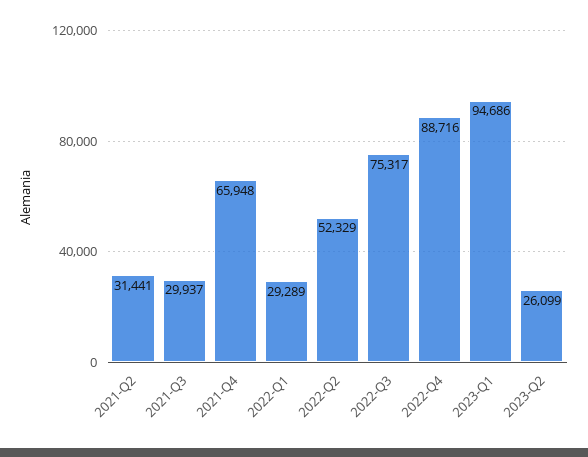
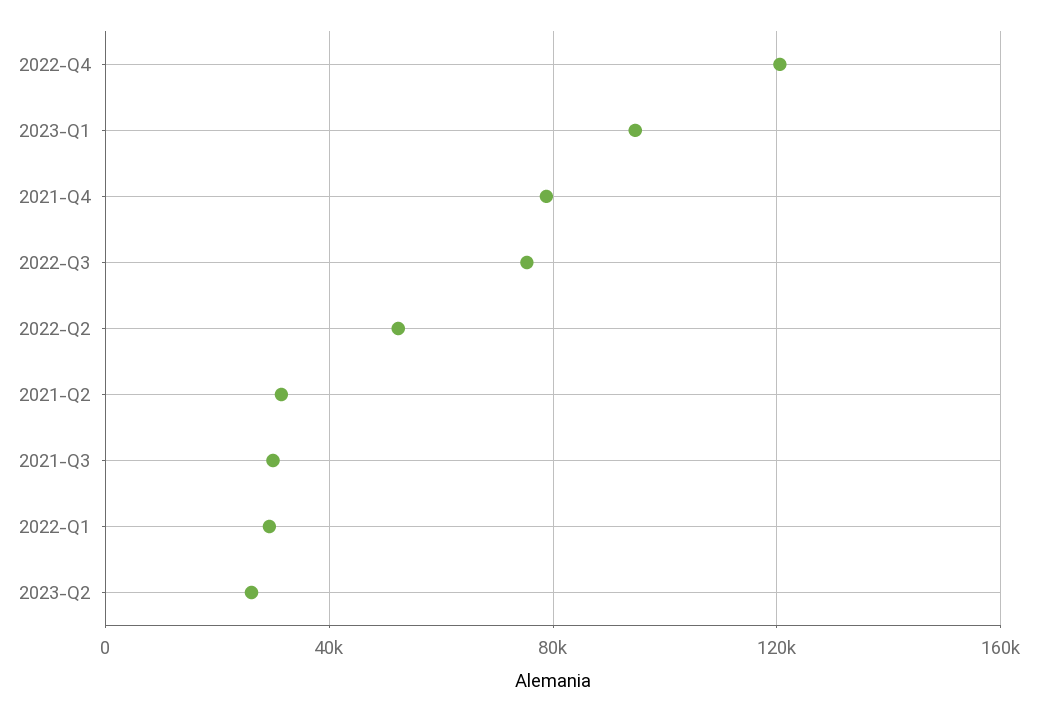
  {
    "2021-Q2": 31441,
    "2021-Q3": 29937,
-   "2021-Q4": 65948,
+   "2021-Q4": 80000,
    "2022-Q1": 29289,
    "2022-Q2": 52329,
    "2022-Q3": 75317,
-   "2022-Q4": 88716,
+   "2022-Q4": 120000,
    "2023-Q1": 94686,
    "2023-Q2": 26099
  }

